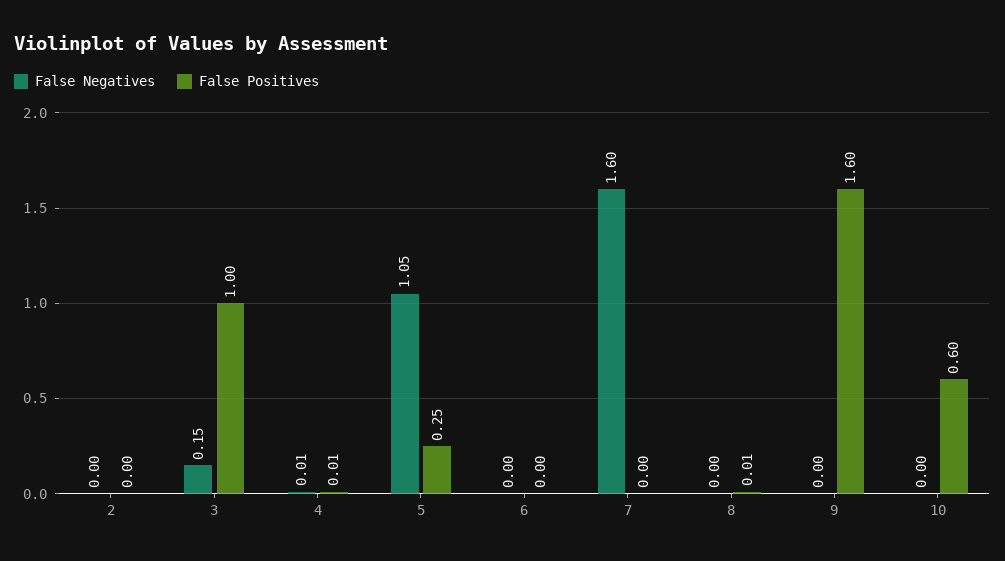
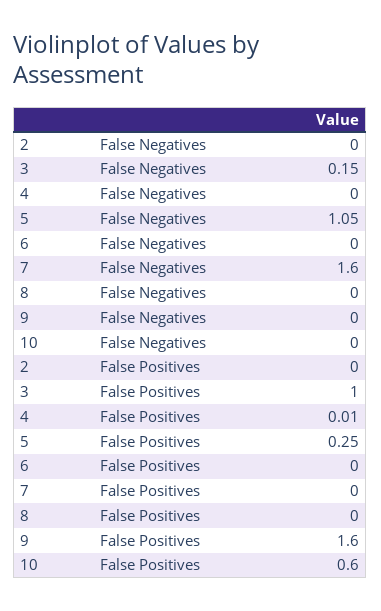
  {
    "False Negatives": {
      "2": 0,
      "3": 0.15,
-     "4": 0.01,
+     "4": 0,
      "5": 1.05,
      "6": 0,
      "7": 1.6,
      "8": 0,
      "9": 0,
      "10": 0
    },
    "False Positives": {
      "2": 0,
      "3": 1,
      "4": 0.01,
      "5": 0.25,
      "6": 0,
      "7": 0,
-     "8": 0.01,
+     "8": 0,
      "9": 1.6,
      "10": 0.6
    }
  }

